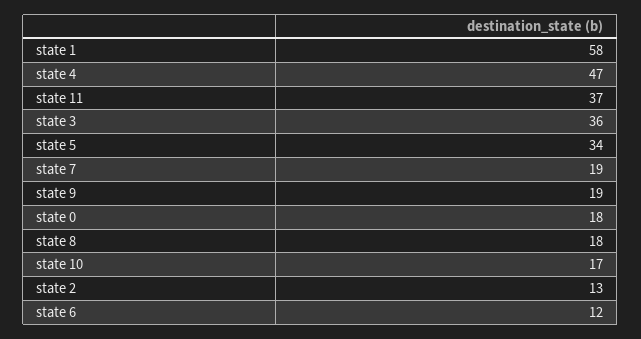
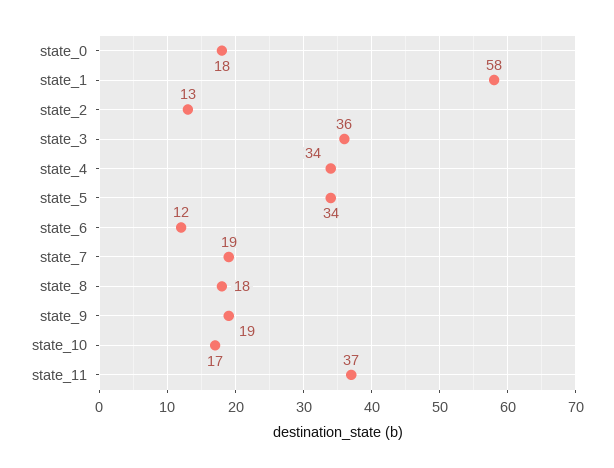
  {
    "state 1": 58,
-   "state 4": 47,
+   "state 4": 34,
    "state 11": 37,
    "state 3": 36,
    "state 5": 34,
    "state 7": 19,
    "state 9": 19,
    "state 0": 18,
    "state 8": 18,
    "state 10": 17,
    "state 2": 13,
    "state 6": 12
  }

